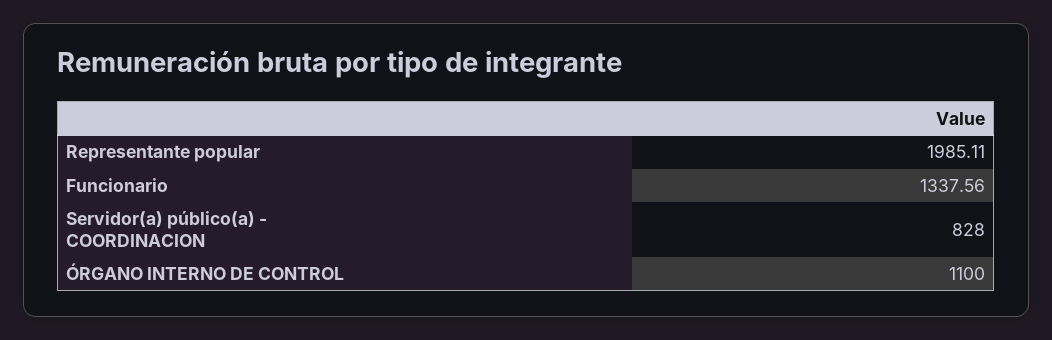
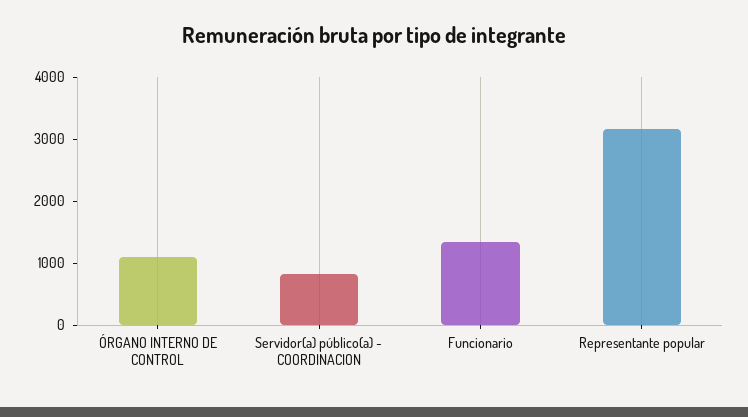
  {
-   "Representante popular": 1985.11,
+   "Representante popular": 3200,
    "Funcionario": 1337.56,
    "Servidor(a) público(a) - COORDINACION": 828,
    "ÓRGANO INTERNO DE CONTROL": 1100
  }

